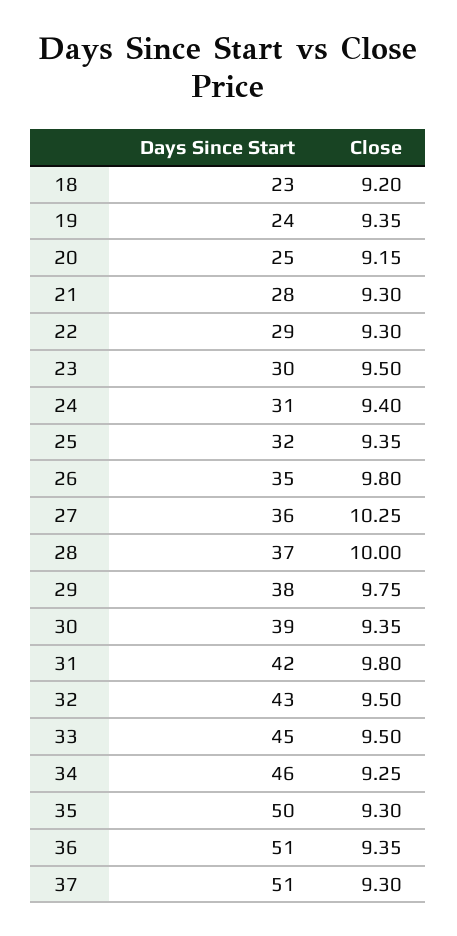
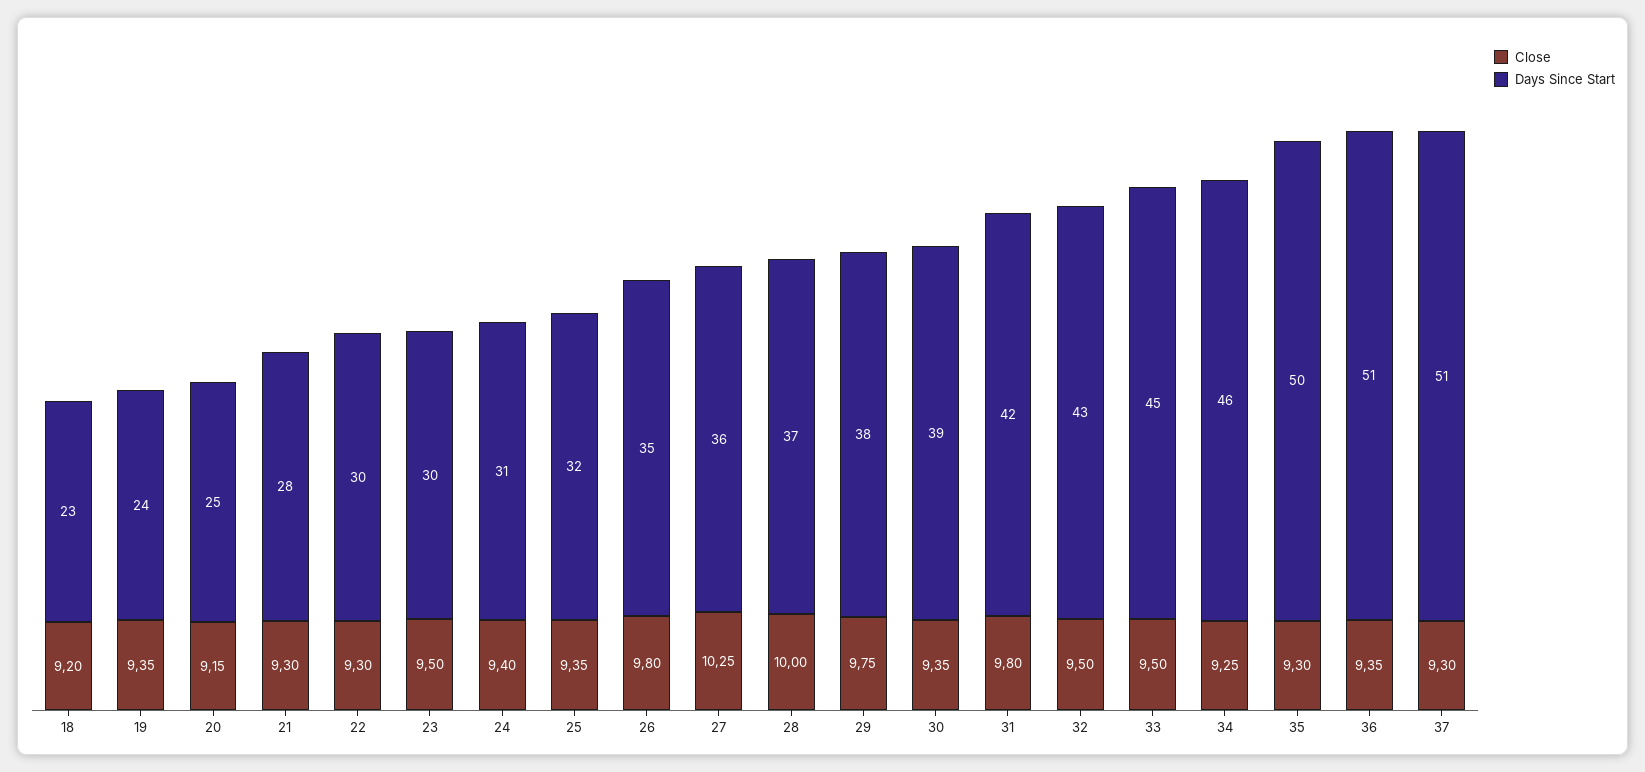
  {
    "Days Since Start": {
      "18": 23,
      "19": 24,
      "20": 25,
      "21": 28,
-     "22": 29,
+     "22": 30,
      "23": 30,
      "24": 31,
      "25": 32,
      "26": 35,
      "27": 36,
      "28": 37,
      "29": 38,
      "30": 39,
      "31": 42,
      "32": 43,
      "33": 45,
      "34": 46,
      "35": 50,
      "36": 51,
      "37": 51
    },
    "Close": {
      "18": 9.2,
      "19": 9.35,
      "20": 9.15,
      "21": 9.3,
      "22": 9.3,
      "23": 9.5,
      "24": 9.4,
      "25": 9.35,
      "26": 9.8,
      "27": 10.25,
      "28": 10,
      "29": 9.75,
      "30": 9.35,
      "31": 9.8,
      "32": 9.5,
      "33": 9.5,
      "34": 9.25,
      "35": 9.3,
      "36": 9.35,
      "37": 9.3
    }
  }

